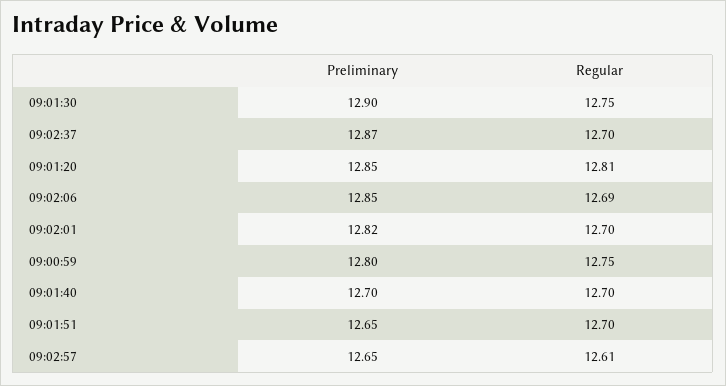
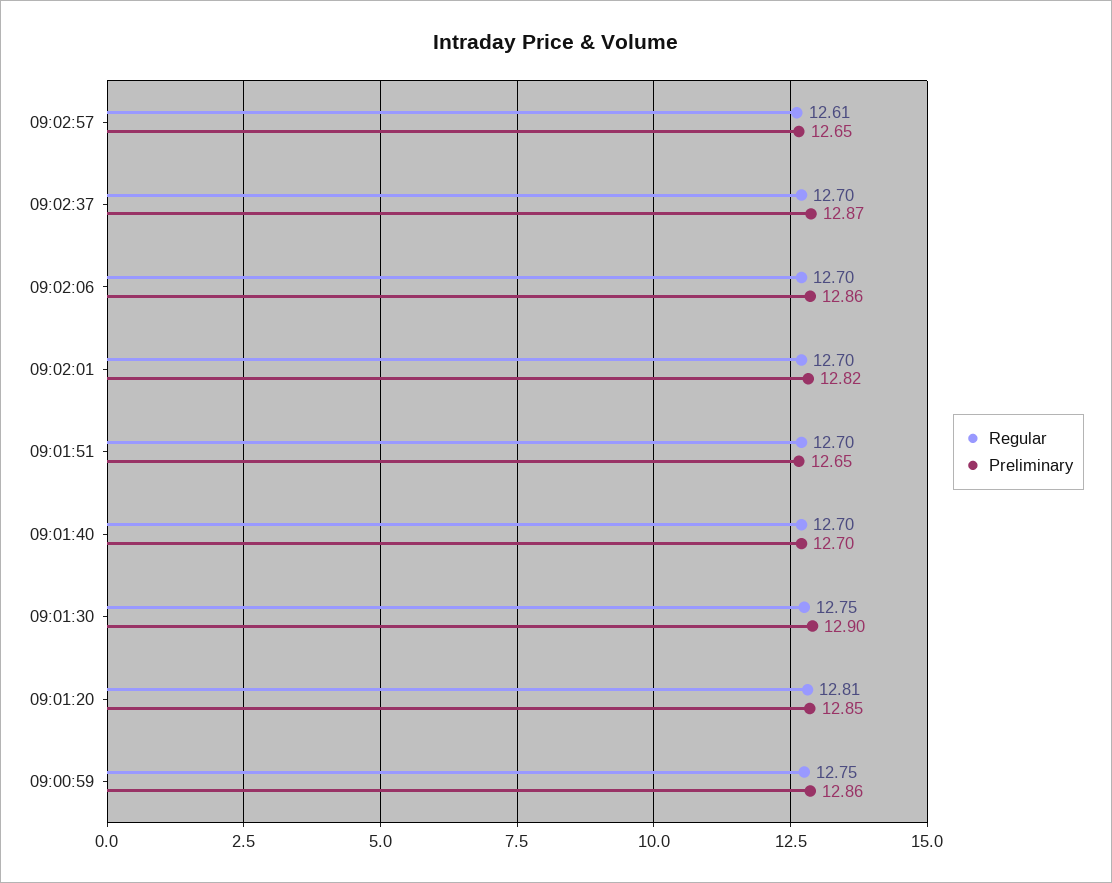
  {
    "Preliminary": {
      "09:01:30": 12.9,
      "09:02:37": 12.87,
      "09:01:20": 12.85,
-     "09:02:06": 12.85,
+     "09:02:06": 12.86,
      "09:02:01": 12.82,
-     "09:00:59": 12.8,
+     "09:00:59": 12.86,
      "09:01:40": 12.7,
      "09:01:51": 12.65,
      "09:02:57": 12.65
    },
    "Regular": {
      "09:01:30": 12.75,
      "09:02:37": 12.7,
      "09:01:20": 12.81,
-     "09:02:06": 12.69,
+     "09:02:06": 12.7,
      "09:02:01": 12.7,
      "09:00:59": 12.75,
      "09:01:40": 12.7,
      "09:01:51": 12.7,
      "09:02:57": 12.61
    }
  }

